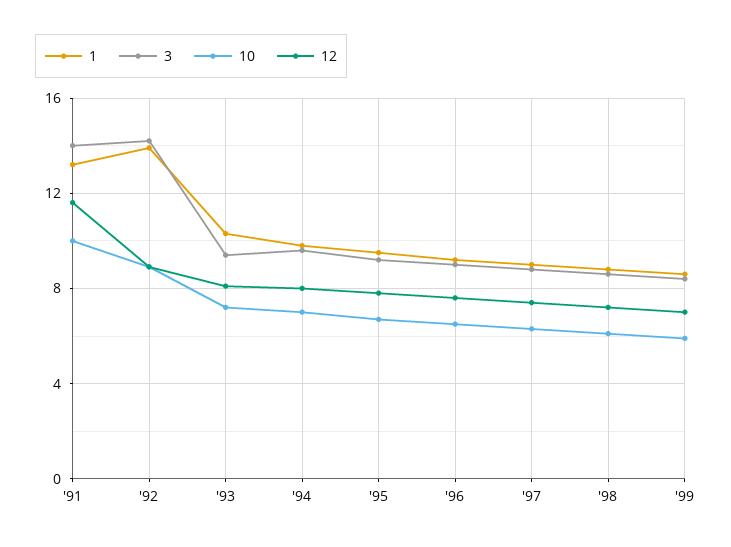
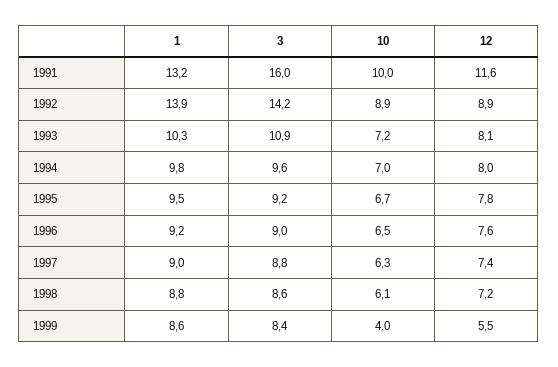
  {
    "1": {
      "'91": 13.2,
      "'92": 13.9,
      "'93": 10.3,
      "'94": 9.8,
      "'95": 9.5,
      "'96": 9.2,
      "'97": 9,
      "'98": 8.8,
      "'99": 8.6
    },
    "3": {
-     "'91": 14,
+     "'91": 16,
      "'92": 14.2,
-     "'93": 9.5,
+     "'93": 10.9,
      "'94": 9.6,
      "'95": 9.2,
      "'96": 9,
      "'97": 8.8,
      "'98": 8.6,
      "'99": 8.4
    },
    "10": {
      "'91": 10,
      "'92": 8.9,
      "'93": 7.2,
      "'94": 7,
      "'95": 6.7,
      "'96": 6.5,
      "'97": 6.3,
      "'98": 6.1,
-     "'99": 6
+     "'99": 4
    },
    "12": {
      "'91": 11.6,
      "'92": 8.9,
      "'93": 8.1,
      "'94": 8,
      "'95": 7.8,
      "'96": 7.6,
      "'97": 7.4,
      "'98": 7.2,
-     "'99": 7
+     "'99": 5.5
    }
  }

